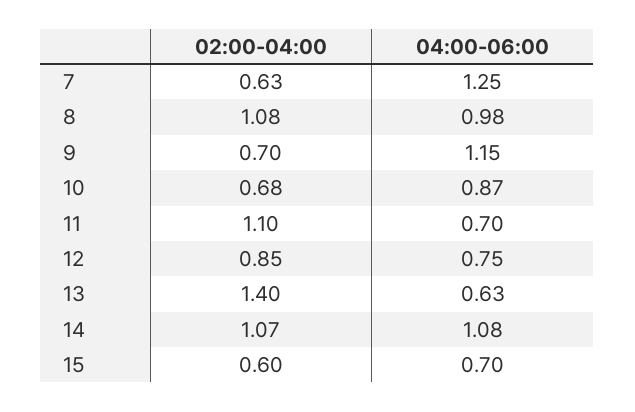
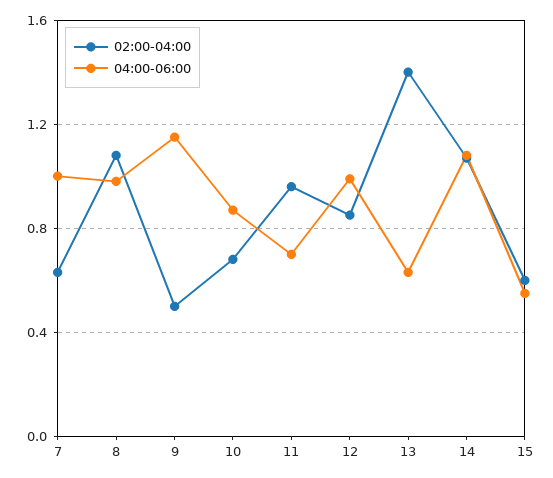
  {
    "02:00-04:00": {
      "7": 0.63,
      "8": 1.08,
-     "9": 0.7,
+     "9": 0.5,
      "10": 0.68,
-     "11": 1.1,
+     "11": 0.95,
      "12": 0.85,
      "13": 1.4,
      "14": 1.07,
      "15": 0.6
    },
    "04:00-06:00": {
-     "7": 1.25,
+     "7": 1,
      "8": 0.98,
      "9": 1.15,
      "10": 0.87,
      "11": 0.7,
-     "12": 0.75,
+     "12": 1,
      "13": 0.63,
      "14": 1.08,
-     "15": 0.7
+     "15": 0.55
    }
  }

